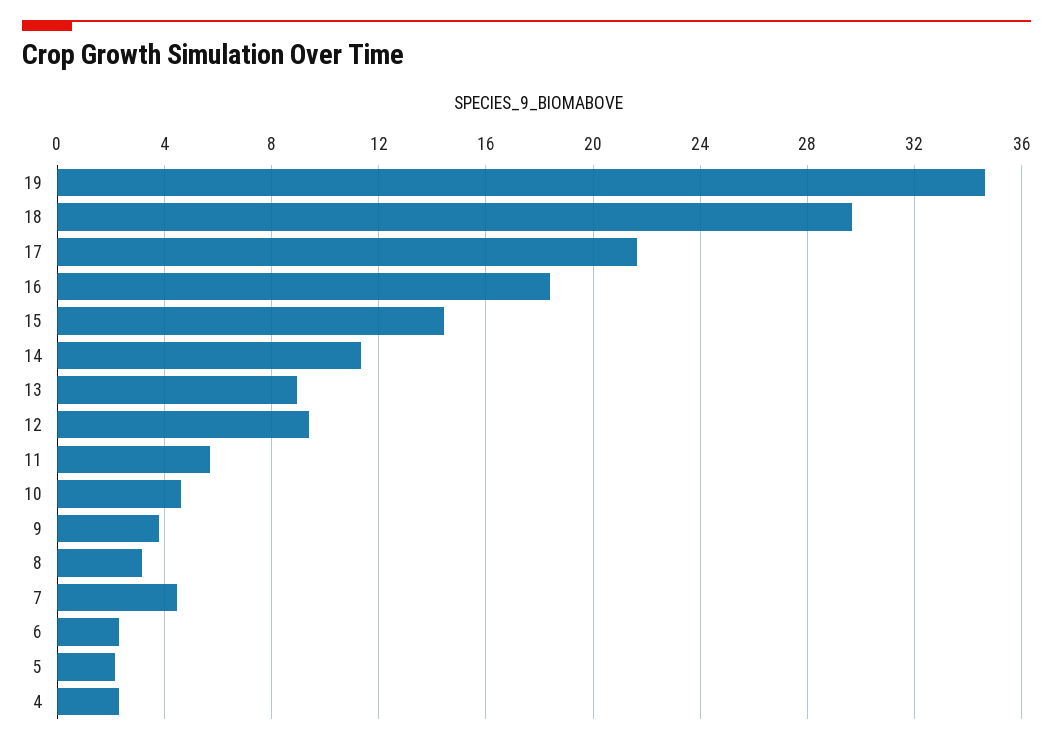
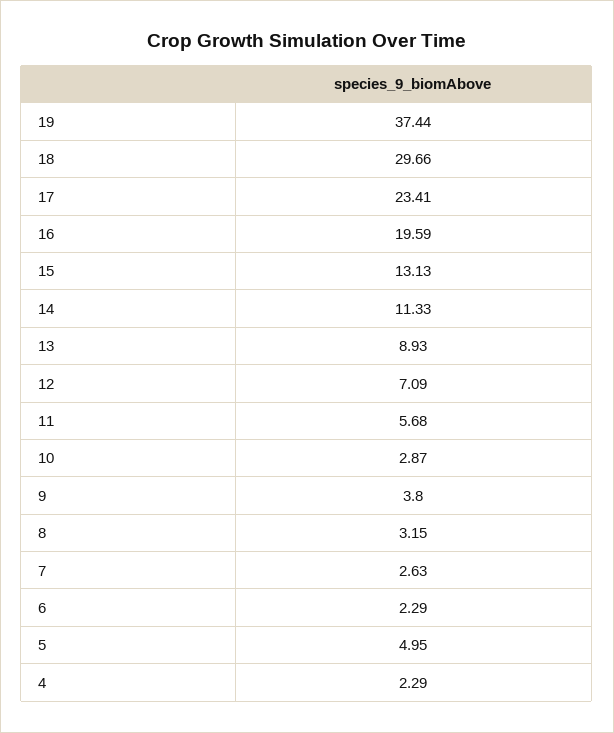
  {
-   "19": 34.5,
+   "19": 37.44,
    "18": 29.66,
-   "17": 21.5,
+   "17": 23.41,
-   "16": 18.5,
+   "16": 19.59,
-   "15": 14.5,
+   "15": 13.13,
    "14": 11.33,
    "13": 8.93,
-   "12": 9.5,
+   "12": 7.09,
    "11": 5.68,
-   "10": 4.5,
+   "10": 2.87,
    "9": 3.8,
    "8": 3.15,
-   "7": 4.5,
+   "7": 2.63,
    "6": 2.29,
-   "5": 2,
+   "5": 4.95,
    "4": 2.29
  }

